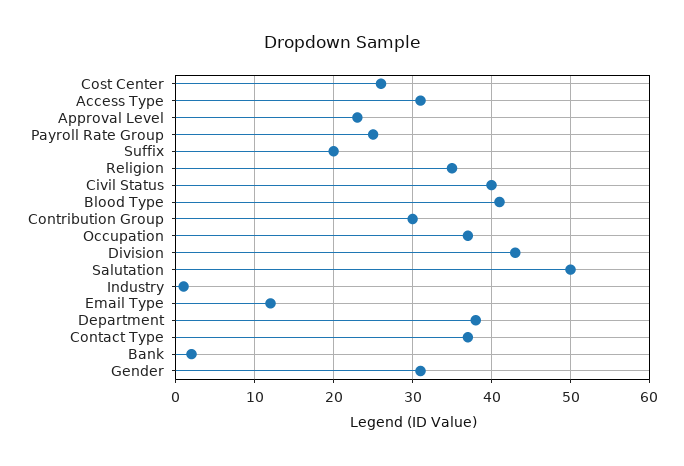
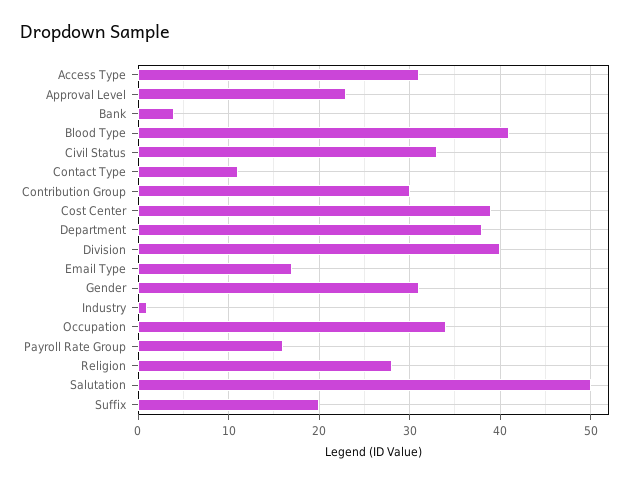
  {
-   "Cost Center": 26,
+   "Cost Center": 39,
    "Access Type": 31,
    "Approval Level": 23,
-   "Payroll Rate Group": 25,
+   "Payroll Rate Group": 16,
    "Suffix": 20,
-   "Religion": 35,
+   "Religion": 28,
-   "Civil Status": 40,
+   "Civil Status": 33,
    "Blood Type": 41,
    "Contribution Group": 30,
-   "Occupation": 37,
+   "Occupation": 34,
-   "Division": 43,
+   "Division": 40,
    "Salutation": 50,
    "Industry": 1,
-   "Email Type": 12,
+   "Email Type": 17,
    "Department": 38,
-   "Contact Type": 37,
+   "Contact Type": 11,
-   "Bank": 2,
+   "Bank": 4,
    "Gender": 31
  }

